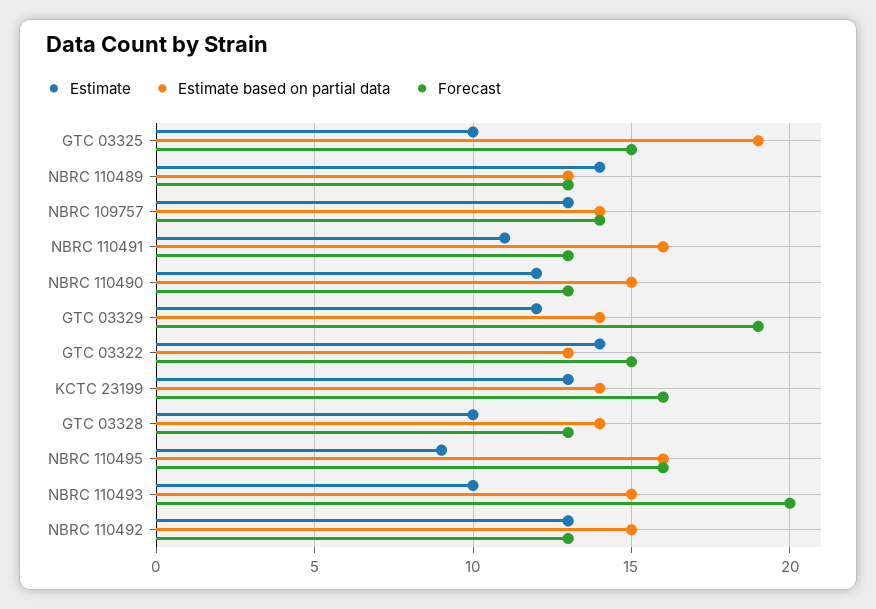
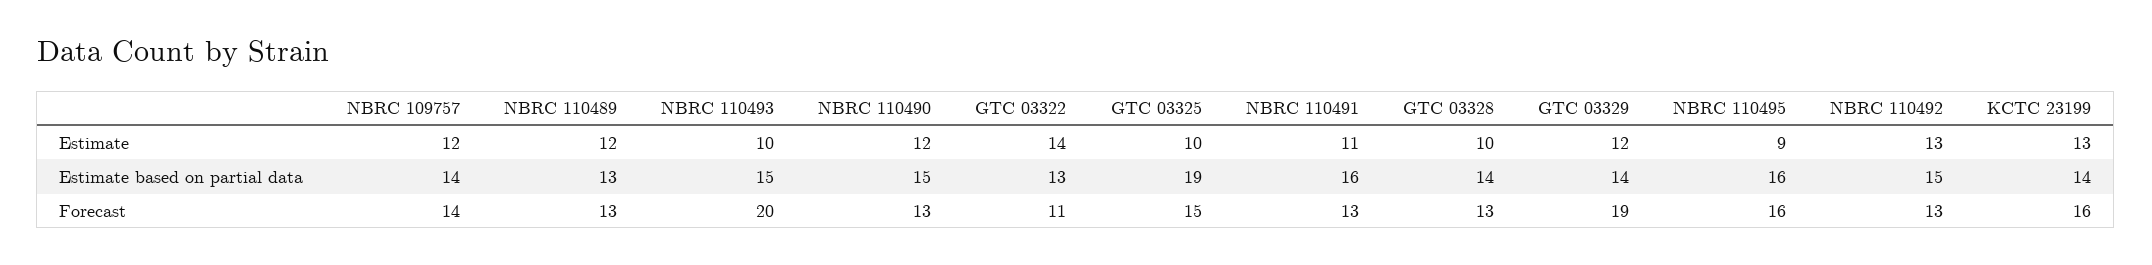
  {
    "Estimate": {
      "GTC 03325": 10,
-     "NBRC 110489": 14,
+     "NBRC 110489": 12,
-     "NBRC 109757": 13,
+     "NBRC 109757": 12,
      "NBRC 110491": 11,
      "NBRC 110490": 12,
      "GTC 03329": 12,
      "GTC 03322": 14,
      "KCTC 23199": 13,
      "GTC 03328": 10,
      "NBRC 110495": 9,
      "NBRC 110493": 10,
      "NBRC 110492": 13
    },
    "Estimate based on partial data": {
      "GTC 03325": 19,
      "NBRC 110489": 13,
      "NBRC 109757": 14,
      "NBRC 110491": 16,
      "NBRC 110490": 15,
      "GTC 03329": 14,
      "GTC 03322": 13,
      "KCTC 23199": 14,
      "GTC 03328": 14,
      "NBRC 110495": 16,
      "NBRC 110493": 15,
      "NBRC 110492": 15
    },
    "Forecast": {
      "GTC 03325": 15,
      "NBRC 110489": 13,
      "NBRC 109757": 14,
      "NBRC 110491": 13,
      "NBRC 110490": 13,
      "GTC 03329": 19,
-     "GTC 03322": 15,
+     "GTC 03322": 11,
      "KCTC 23199": 16,
      "GTC 03328": 13,
      "NBRC 110495": 16,
      "NBRC 110493": 20,
      "NBRC 110492": 13
    }
  }

